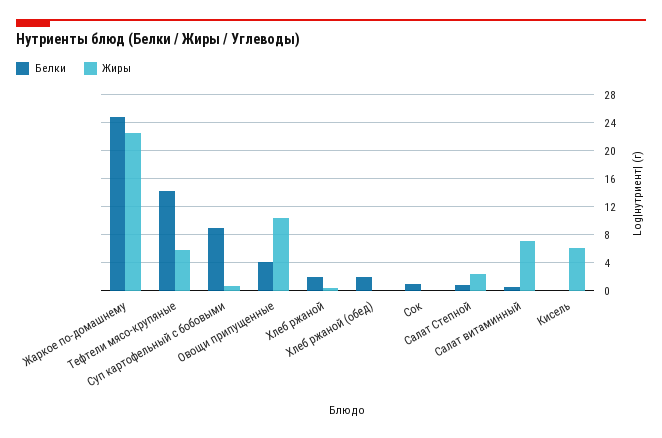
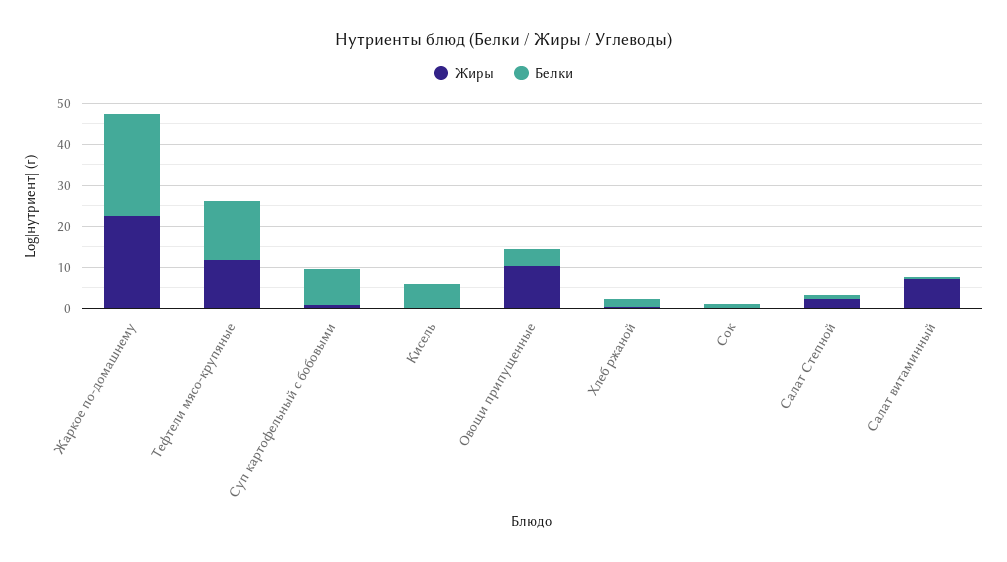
  {
    "Белки": {
      "Жаркое по-домашнему": 25,
      "Тефтели мясо-крупяные": 14,
      "Суп картофельный с бобовыми": 9,
      "Овощи припущенные": 4,
      "Хлеб ржаной": 2,
-     "Хлеб ржаной (обед)": 2,
      "Сок": 1,
      "Салат Степной": 1,
      "Салат витаминный": 1,
-     "Кисель": 0
+     "Кисель": 6
    },
    "Жиры": {
      "Жаркое по-домашнему": 23,
-     "Тефтели мясо-крупяные": 6,
+     "Тефтели мясо-крупяные": 12,
      "Суп картофельный с бобовыми": 1,
      "Овощи припущенные": 10,
      "Хлеб ржаной": 0,
-     "Хлеб ржаной (обед)": 0,
      "Сок": 0,
      "Салат Степной": 2,
      "Салат витаминный": 7,
-     "Кисель": 6
+     "Кисель": 0
    }
  }

